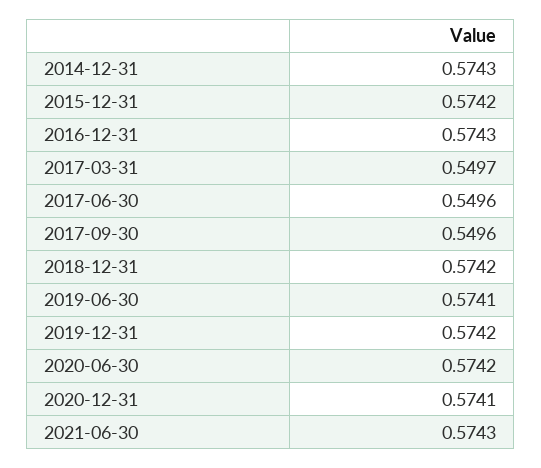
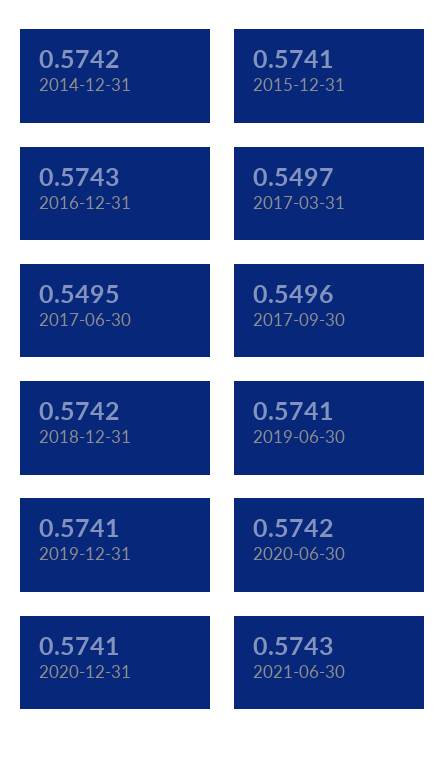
  {
-   "2014-12-31": 0.5743,
+   "2014-12-31": 0.5742,
-   "2015-12-31": 0.5742,
+   "2015-12-31": 0.5741,
    "2016-12-31": 0.5743,
    "2017-03-31": 0.5497,
-   "2017-06-30": 0.5496,
+   "2017-06-30": 0.5495,
    "2017-09-30": 0.5496,
    "2018-12-31": 0.5742,
    "2019-06-30": 0.5741,
-   "2019-12-31": 0.5742,
+   "2019-12-31": 0.5741,
    "2020-06-30": 0.5742,
    "2020-12-31": 0.5741,
    "2021-06-30": 0.5743
  }

